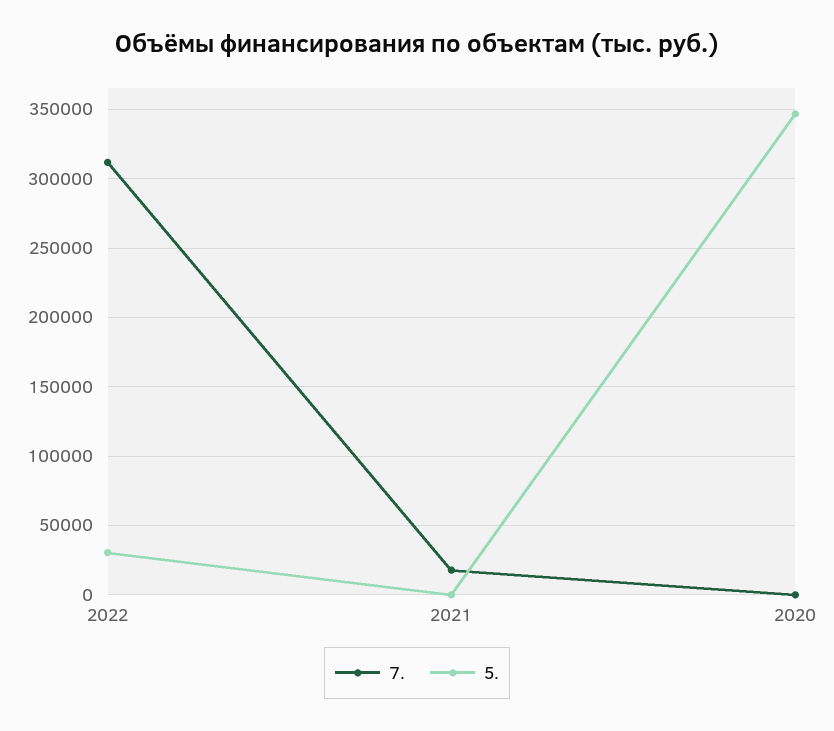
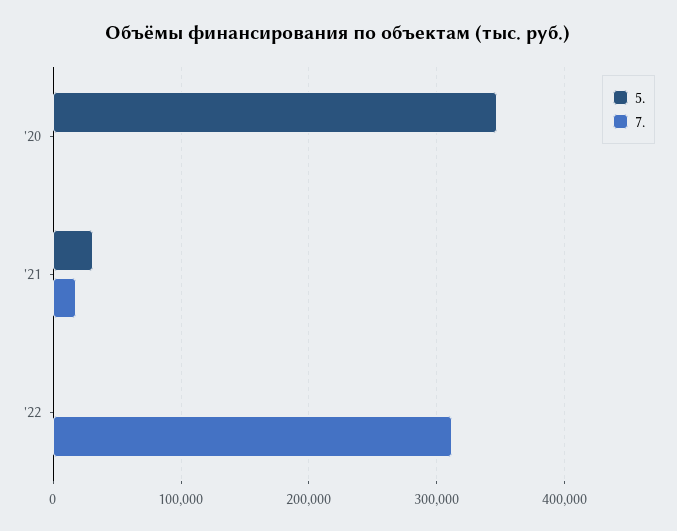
  {
    "7.": {
      "2022": 310000,
      "2021": 20000,
      "2020": 0
    },
    "5.": {
-     "2022": 30000,
+     "2022": 0,
-     "2021": 0,
+     "2021": 30000,
      "2020": 345000
    }
  }

